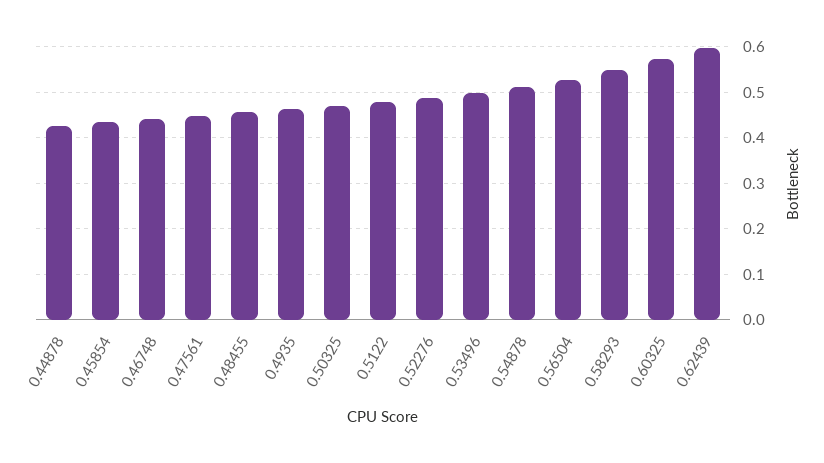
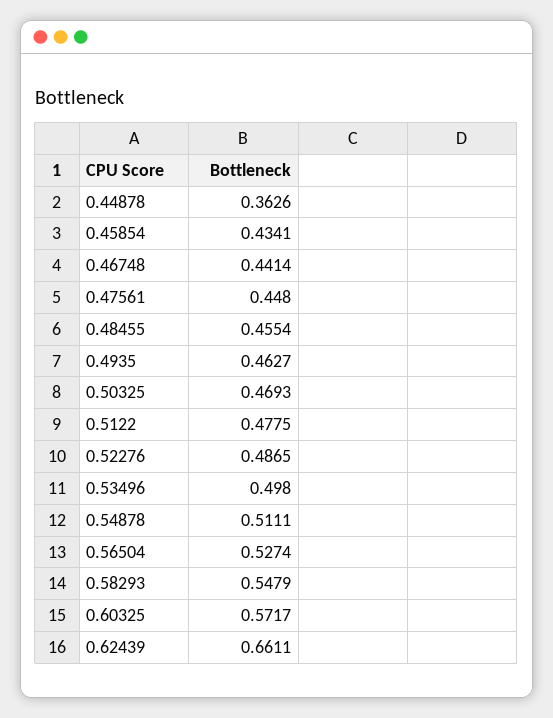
  {
-   "0.44878": 0.42,
+   "0.44878": 0.3626,
    "0.45854": 0.4341,
    "0.46748": 0.4414,
    "0.47561": 0.448,
    "0.48455": 0.4554,
    "0.4935": 0.4627,
    "0.50325": 0.4693,
    "0.5122": 0.4775,
    "0.52276": 0.4865,
    "0.53496": 0.498,
    "0.54878": 0.5111,
    "0.56504": 0.5274,
    "0.58293": 0.5479,
    "0.60325": 0.5717,
-   "0.62439": 0.6
+   "0.62439": 0.6611
  }

